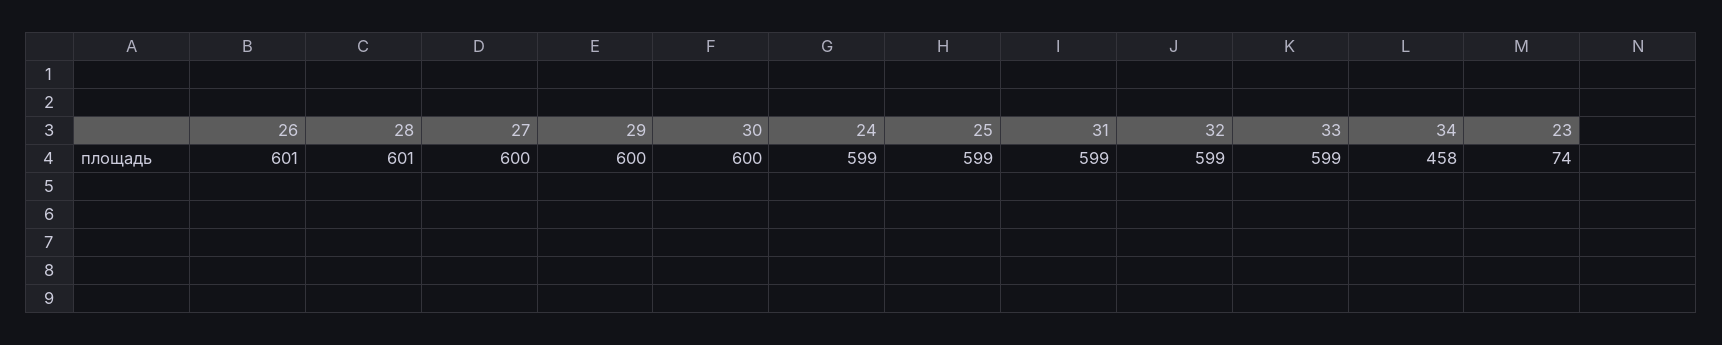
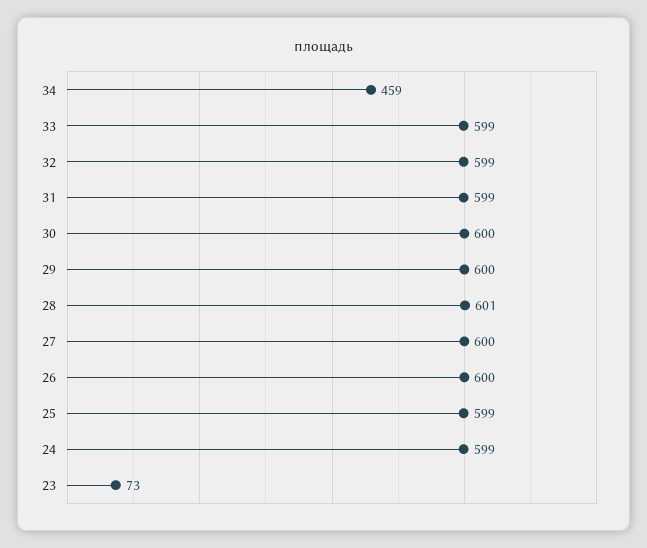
  {
-   "26": 601,
+   "26": 600,
    "28": 601,
    "27": 600,
    "29": 600,
    "30": 600,
    "24": 599,
    "25": 599,
    "31": 599,
    "32": 599,
    "33": 599,
-   "34": 458,
+   "34": 459,
-   "23": 74
+   "23": 73
  }

